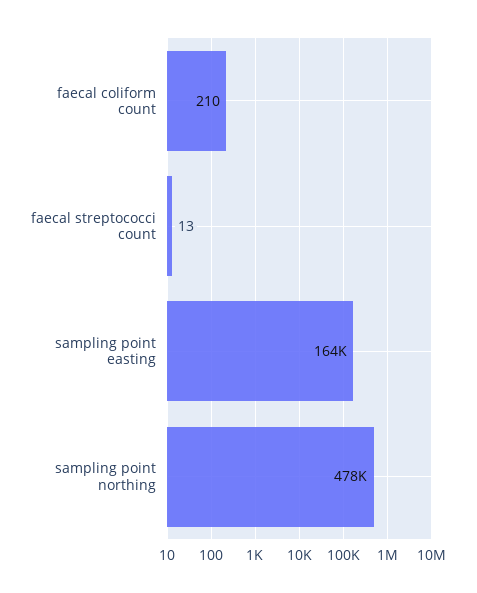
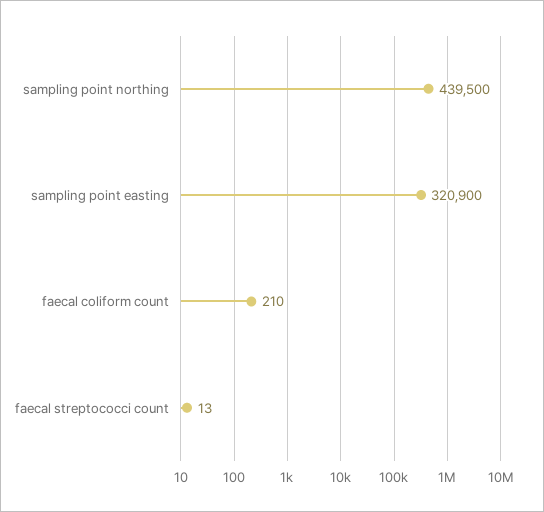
  {
    "faecal coliform count": 210,
    "faecal streptococci count": 13,
-   "sampling point easting": 164000,
+   "sampling point easting": 320900,
-   "sampling point northing": 478000
+   "sampling point northing": 439500
  }

